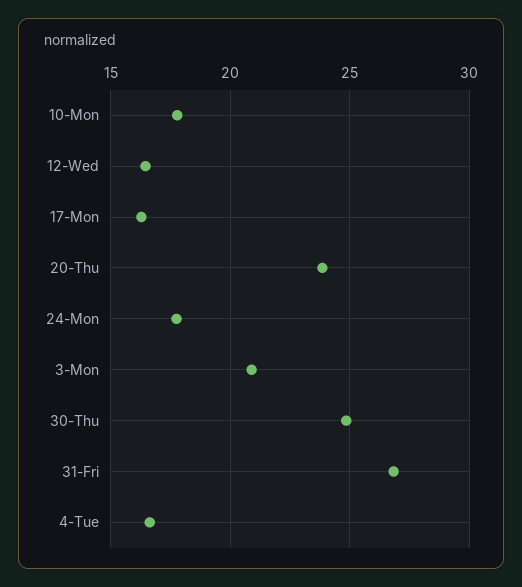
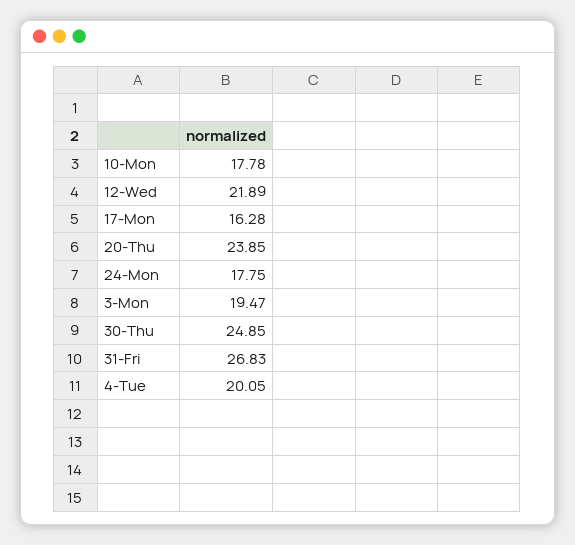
  {
    "10-Mon": 17.78,
-   "12-Wed": 16.5,
+   "12-Wed": 21.89,
    "17-Mon": 16.28,
    "20-Thu": 23.85,
    "24-Mon": 17.75,
-   "3-Mon": 21,
+   "3-Mon": 19.47,
    "30-Thu": 24.85,
    "31-Fri": 26.83,
-   "4-Tue": 16.5
+   "4-Tue": 20.05
  }

